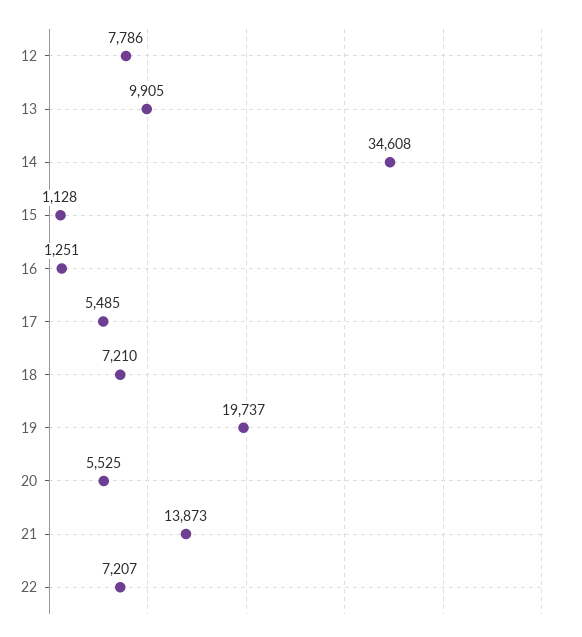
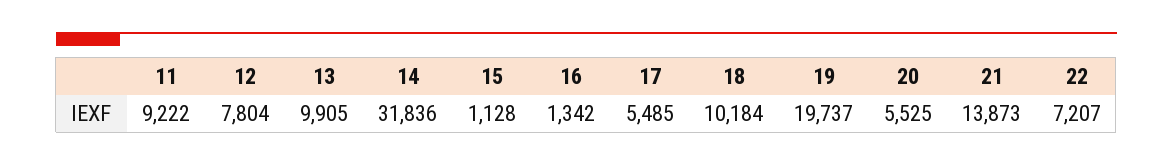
  {
-   "12": 7786,
+   "12": 7804,
    "13": 9905,
-   "14": 34608,
+   "14": 31836,
    "15": 1128,
-   "16": 1251,
+   "16": 1342,
    "17": 5485,
-   "18": 7210,
+   "18": 10184,
    "19": 19737,
    "20": 5525,
    "21": 13873,
-   "22": 7207
+   "22": 7207,
+   "11": 9222
  }

